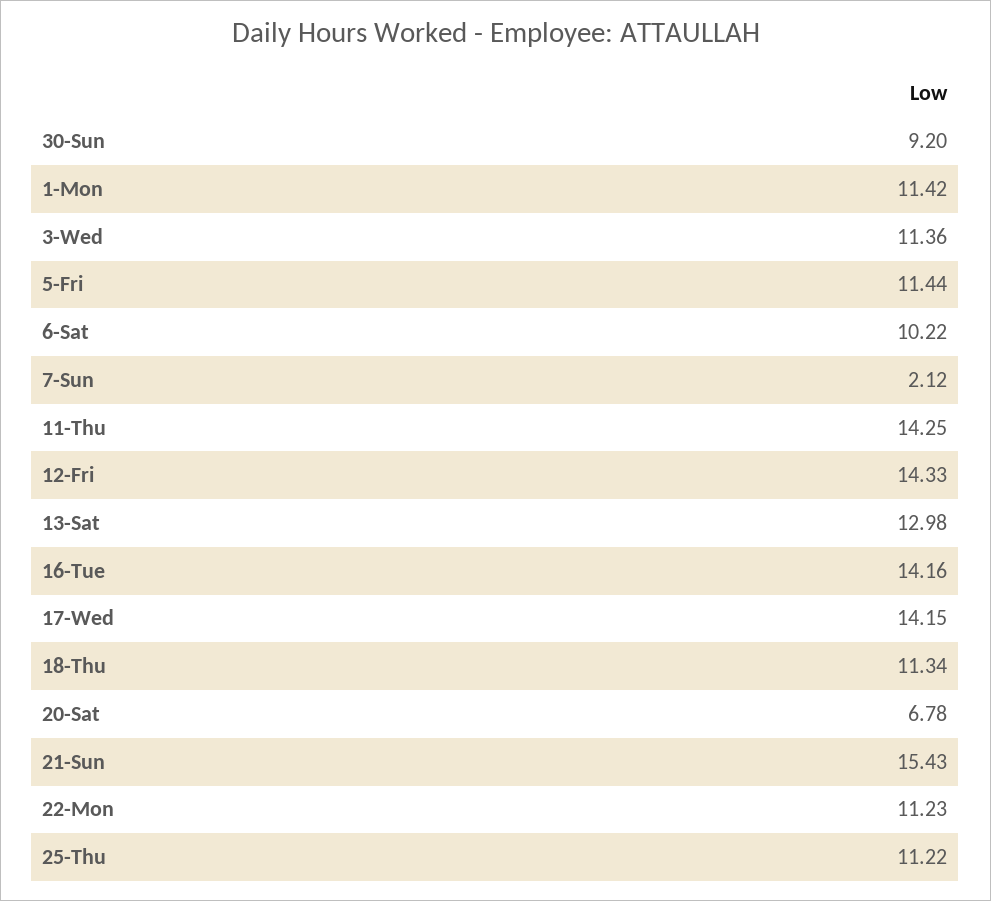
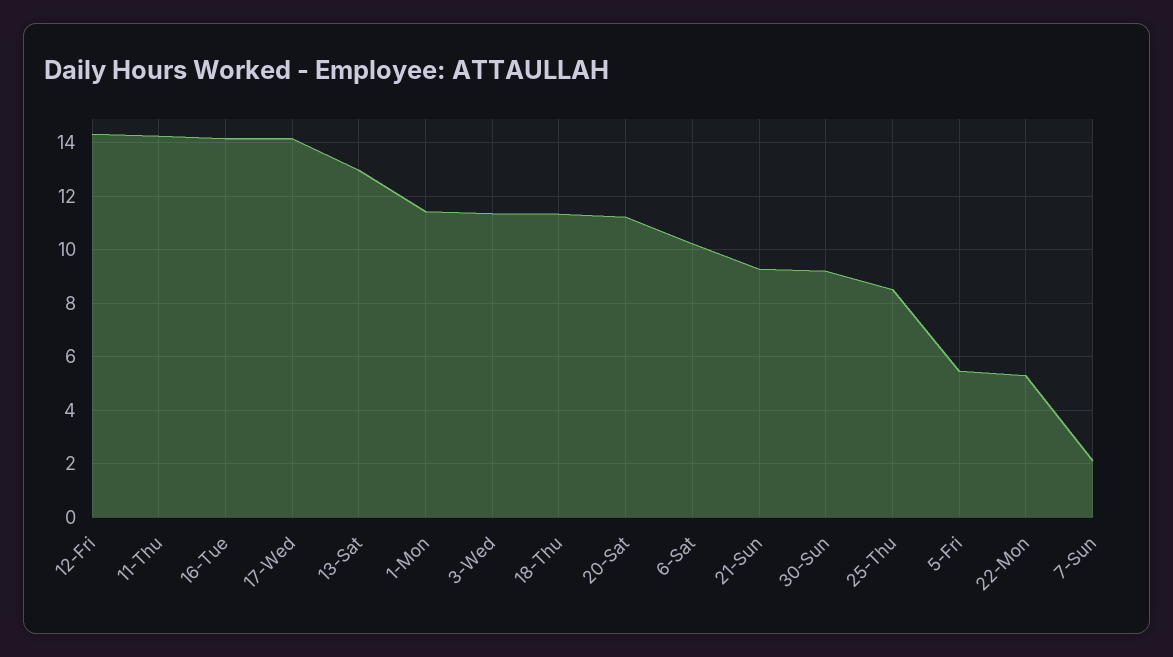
  {
    "30-Sun": 9.2,
    "1-Mon": 11.42,
    "3-Wed": 11.36,
-   "5-Fri": 11.44,
+   "5-Fri": 5.5,
    "6-Sat": 10.22,
    "7-Sun": 2.12,
    "11-Thu": 14.25,
    "12-Fri": 14.33,
    "13-Sat": 12.98,
    "16-Tue": 14.16,
    "17-Wed": 14.15,
    "18-Thu": 11.34,
-   "20-Sat": 6.78,
+   "20-Sat": 11.25,
-   "21-Sun": 15.43,
+   "21-Sun": 9.25,
-   "22-Mon": 11.23,
+   "22-Mon": 5.25,
-   "25-Thu": 11.22
+   "25-Thu": 8.5
  }

